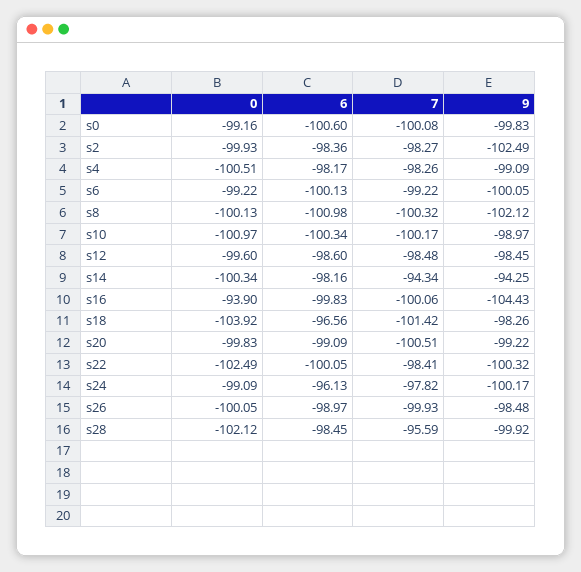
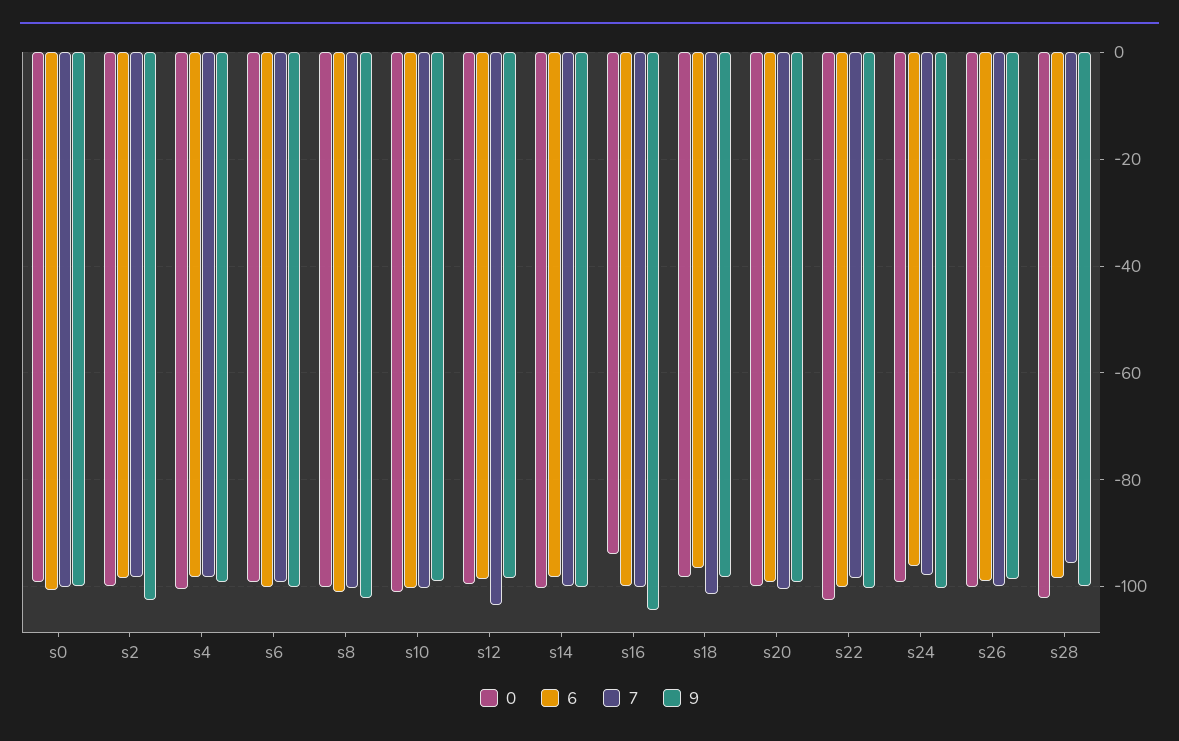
  {
    "0": {
      "s0": -99.16,
      "s2": -99.93,
      "s4": -100.51,
      "s6": -99.22,
      "s8": -100.13,
      "s10": -100.97,
      "s12": -99.6,
      "s14": -100.34,
      "s16": -93.9,
-     "s18": -103.92,
+     "s18": -98,
      "s20": -99.83,
      "s22": -102.49,
      "s24": -99.09,
      "s26": -100.05,
      "s28": -102.12
    },
    "6": {
      "s0": -100.6,
      "s2": -98.36,
      "s4": -98.17,
      "s6": -100.13,
      "s8": -100.98,
      "s10": -100.34,
      "s12": -98.6,
      "s14": -98.16,
      "s16": -99.83,
      "s18": -96.56,
      "s20": -99.09,
      "s22": -100.05,
      "s24": -96.13,
      "s26": -98.97,
      "s28": -98.45
    },
    "7": {
      "s0": -100.08,
      "s2": -98.27,
      "s4": -98.26,
      "s6": -99.22,
      "s8": -100.32,
      "s10": -100.17,
-     "s12": -98.48,
+     "s12": -104,
-     "s14": -94.34,
+     "s14": -100,
      "s16": -100.06,
      "s18": -101.42,
      "s20": -100.51,
      "s22": -98.41,
      "s24": -97.82,
      "s26": -99.93,
      "s28": -95.59
    },
    "9": {
      "s0": -99.83,
      "s2": -102.49,
      "s4": -99.09,
      "s6": -100.05,
      "s8": -102.12,
      "s10": -98.97,
      "s12": -98.45,
-     "s14": -94.25,
+     "s14": -100,
      "s16": -104.43,
      "s18": -98.26,
      "s20": -99.22,
      "s22": -100.32,
      "s24": -100.17,
      "s26": -98.48,
      "s28": -99.92
    }
  }

